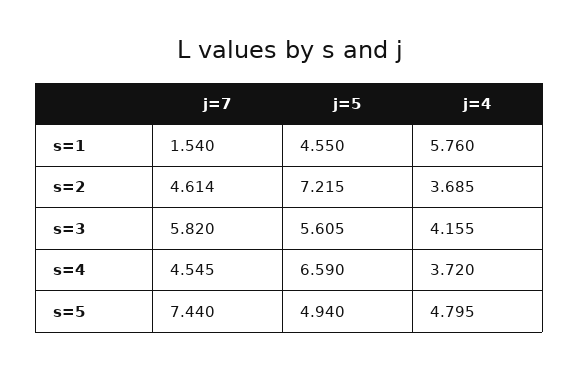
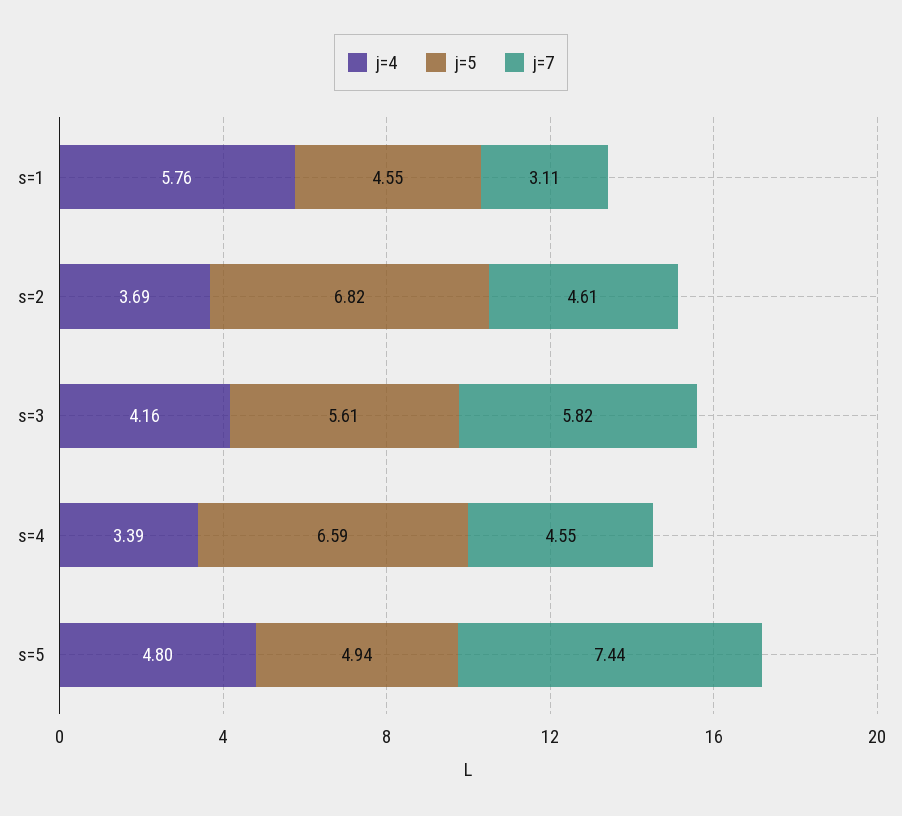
  {
    "j=7": {
-     "s=1": 1.54,
+     "s=1": 3.11,
      "s=2": 4.614,
      "s=3": 5.82,
      "s=4": 4.545,
      "s=5": 7.44
    },
    "j=5": {
      "s=1": 4.55,
-     "s=2": 7.215,
+     "s=2": 6.82,
      "s=3": 5.605,
      "s=4": 6.59,
      "s=5": 4.94
    },
    "j=4": {
      "s=1": 5.76,
      "s=2": 3.685,
      "s=3": 4.155,
-     "s=4": 3.72,
+     "s=4": 3.39,
      "s=5": 4.795
    }
  }

